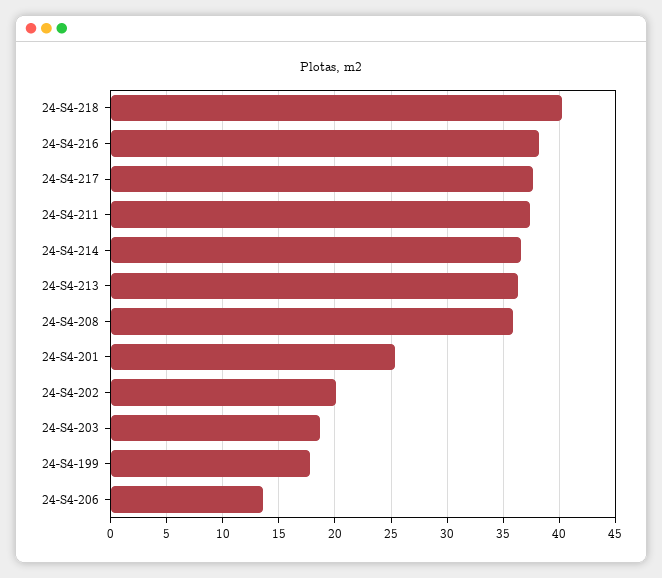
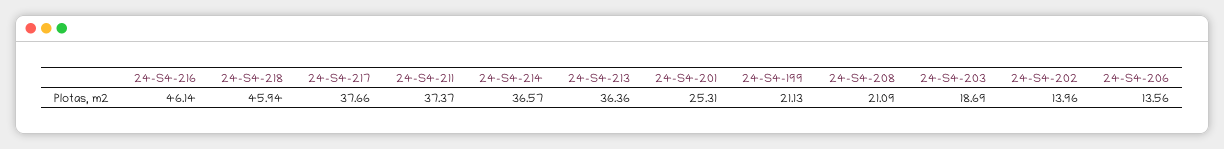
  {
-   "24-S4-218": 40,
+   "24-S4-218": 45.94,
-   "24-S4-216": 38,
+   "24-S4-216": 46.14,
    "24-S4-217": 37.66,
    "24-S4-211": 37.37,
    "24-S4-214": 36.57,
    "24-S4-213": 36.36,
-   "24-S4-208": 36,
+   "24-S4-208": 21.09,
    "24-S4-201": 25.31,
-   "24-S4-202": 20,
+   "24-S4-202": 13.96,
    "24-S4-203": 18.69,
-   "24-S4-199": 18,
+   "24-S4-199": 21.13,
    "24-S4-206": 13.56
  }

